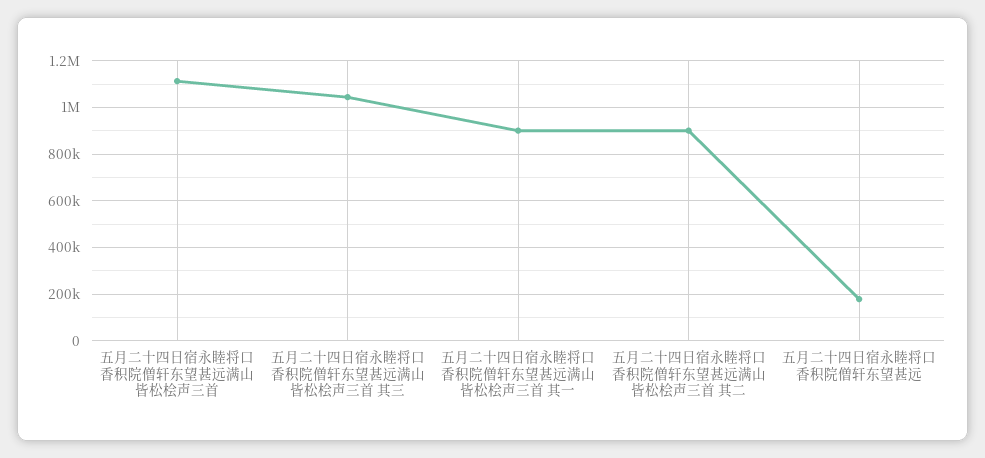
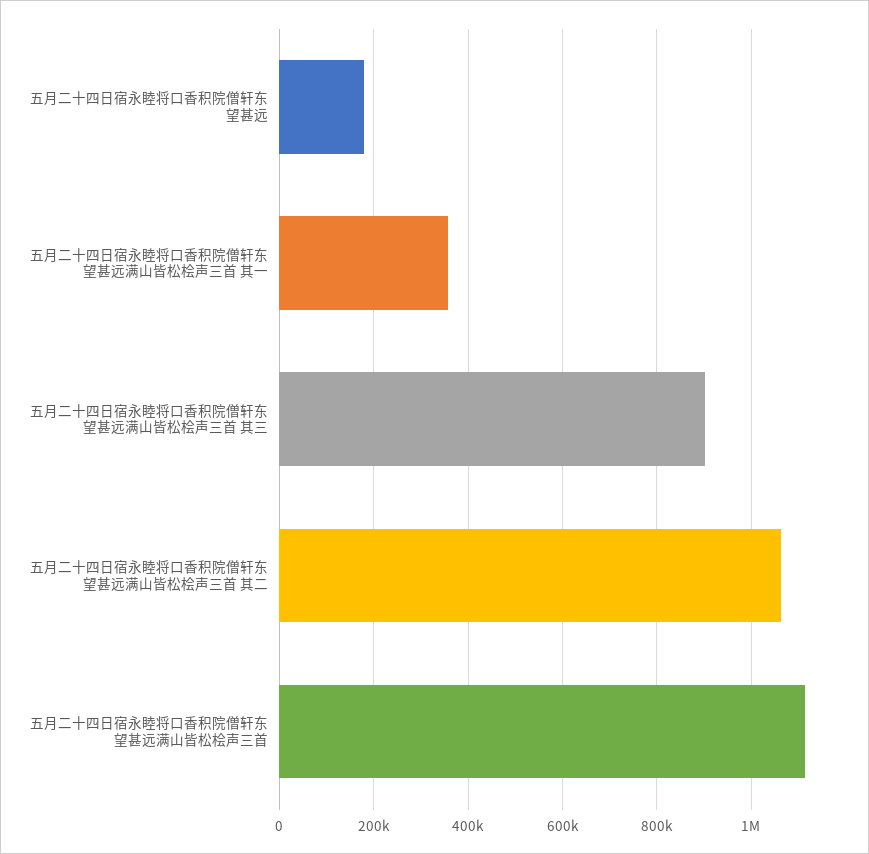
  {
    "五月二十四日宿永睦将口香积院僧轩东望甚远满山皆松桧声三首": 1120000,
-   "五月二十四日宿永睦将口香积院僧轩东望甚远满山皆松桧声三首 其三": 1050000,
+   "五月二十四日宿永睦将口香积院僧轩东望甚远满山皆松桧声三首 其三": 900000,
-   "五月二十四日宿永睦将口香积院僧轩东望甚远满山皆松桧声三首 其一": 900000,
+   "五月二十四日宿永睦将口香积院僧轩东望甚远满山皆松桧声三首 其一": 360000,
-   "五月二十四日宿永睦将口香积院僧轩东望甚远满山皆松桧声三首 其二": 900000,
+   "五月二十四日宿永睦将口香积院僧轩东望甚远满山皆松桧声三首 其二": 1060000,
    "五月二十四日宿永睦将口香积院僧轩东望甚远": 180000
  }

